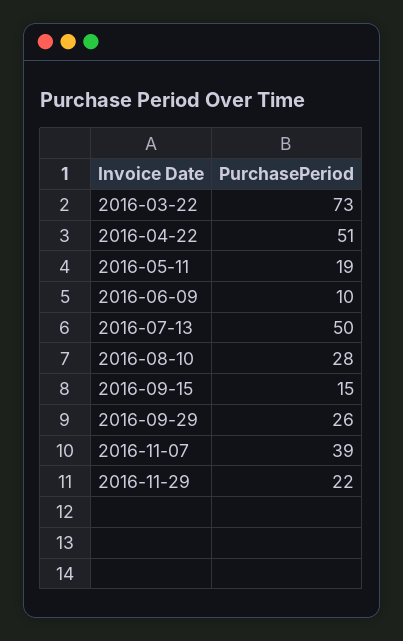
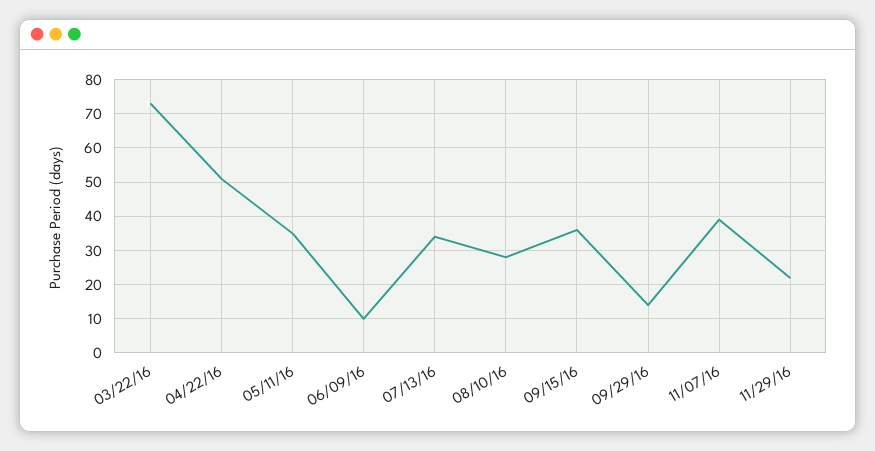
  {
    "2016-03-22": 73,
    "2016-04-22": 51,
-   "2016-05-11": 19,
+   "2016-05-11": 35,
    "2016-06-09": 10,
-   "2016-07-13": 50,
+   "2016-07-13": 35,
    "2016-08-10": 28,
-   "2016-09-15": 15,
+   "2016-09-15": 35,
-   "2016-09-29": 26,
+   "2016-09-29": 15,
    "2016-11-07": 39,
    "2016-11-29": 22
  }

